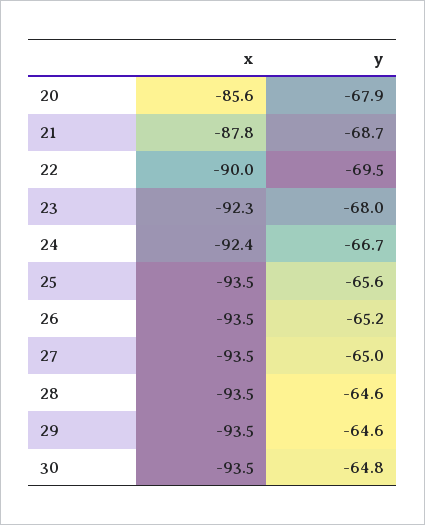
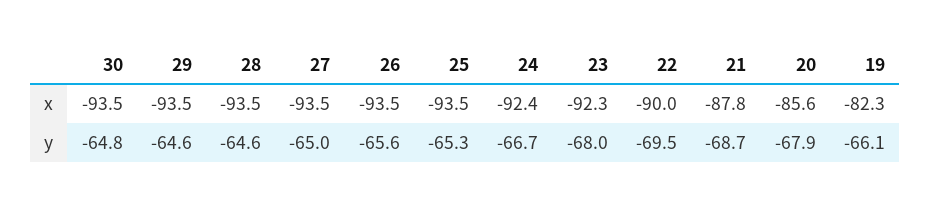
  {
    "x": {
      "20": -85.6,
      "21": -87.8,
      "22": -90,
      "23": -92.3,
      "24": -92.4,
      "25": -93.5,
      "26": -93.5,
      "27": -93.5,
      "28": -93.5,
      "29": -93.5,
-     "30": -93.5
+     "30": -93.5,
+     "19": -82.3
    },
    "y": {
      "20": -67.9,
      "21": -68.7,
      "22": -69.5,
      "23": -68,
      "24": -66.7,
-     "25": -65.6,
+     "25": -65.3,
-     "26": -65.2,
+     "26": -65.6,
      "27": -65,
      "28": -64.6,
      "29": -64.6,
-     "30": -64.8
+     "30": -64.8,
+     "19": -66.1
    }
  }

